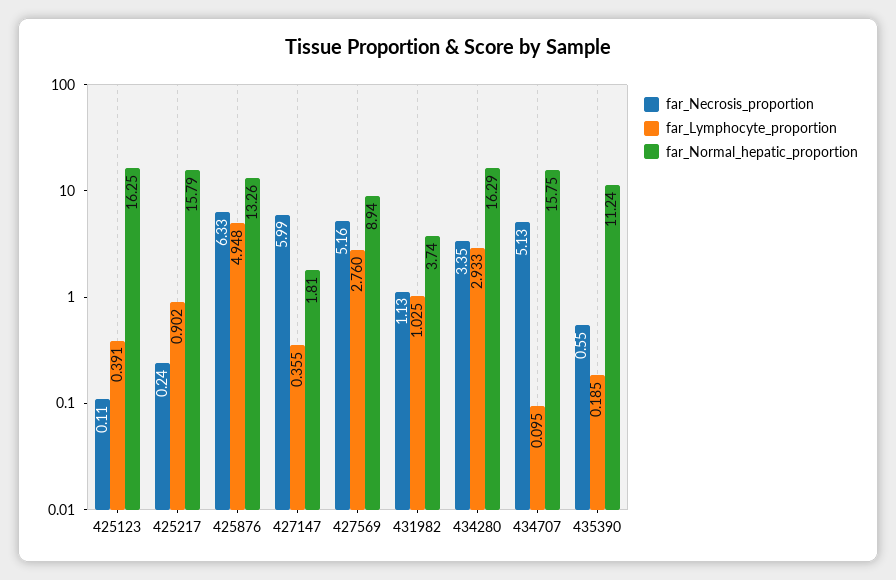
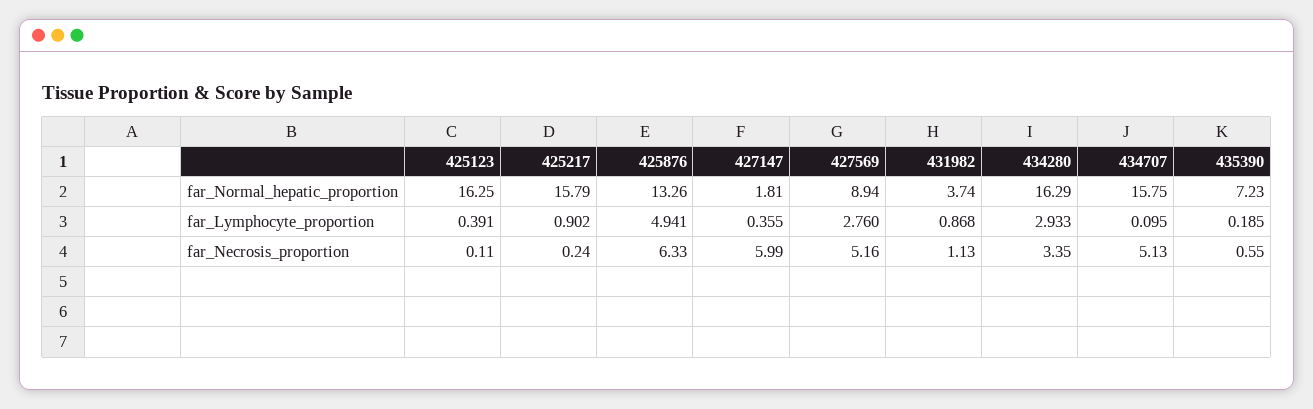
  {
    "far_Necrosis_proportion": {
      "425123": 0.11,
      "425217": 0.24,
      "425876": 6.33,
      "427147": 5.99,
      "427569": 5.16,
      "431982": 1.13,
      "434280": 3.35,
      "434707": 5.13,
      "435390": 0.55
    },
    "far_Lymphocyte_proportion": {
      "425123": 0.391,
      "425217": 0.902,
-     "425876": 4.948,
+     "425876": 4.941,
      "427147": 0.355,
      "427569": 2.76,
-     "431982": 1.025,
+     "431982": 0.868,
      "434280": 2.933,
      "434707": 0.095,
      "435390": 0.185
    },
    "far_Normal_hepatic_proportion": {
      "425123": 16.25,
      "425217": 15.79,
      "425876": 13.26,
      "427147": 1.81,
      "427569": 8.94,
      "431982": 3.74,
      "434280": 16.29,
      "434707": 15.75,
-     "435390": 11.24
+     "435390": 7.23
    }
  }

